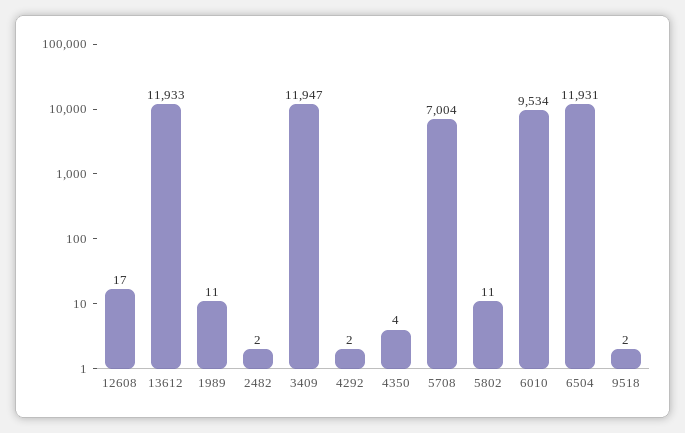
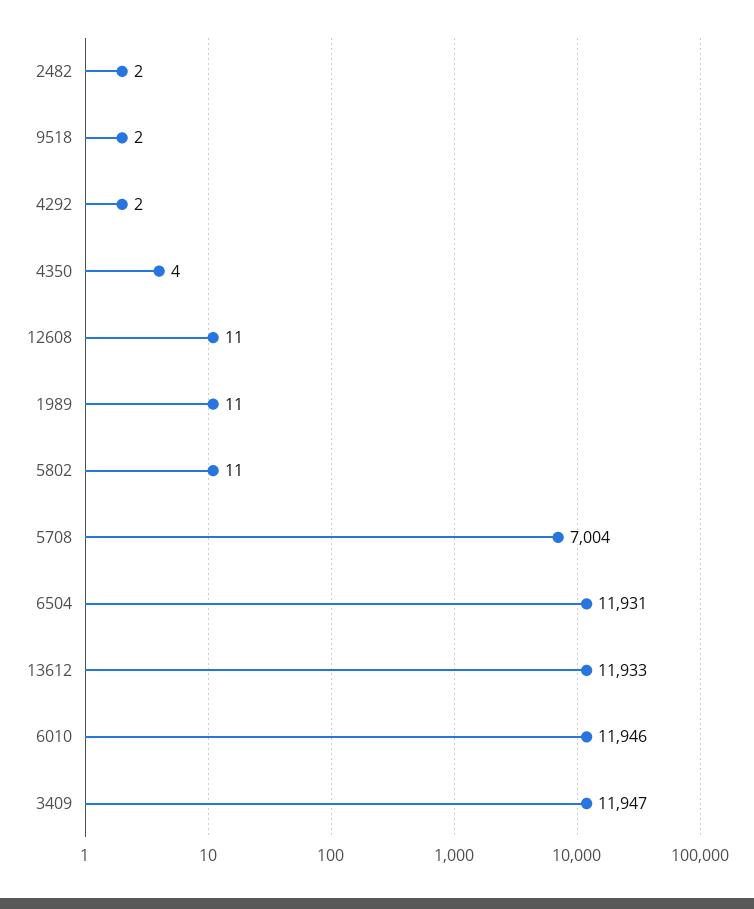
  {
-   "12608": 17,
+   "12608": 11,
    "13612": 11933,
    "1989": 11,
    "2482": 2,
    "3409": 11947,
    "4292": 2,
    "4350": 4,
    "5708": 7004,
    "5802": 11,
-   "6010": 9534,
+   "6010": 11946,
    "6504": 11931,
    "9518": 2
  }

